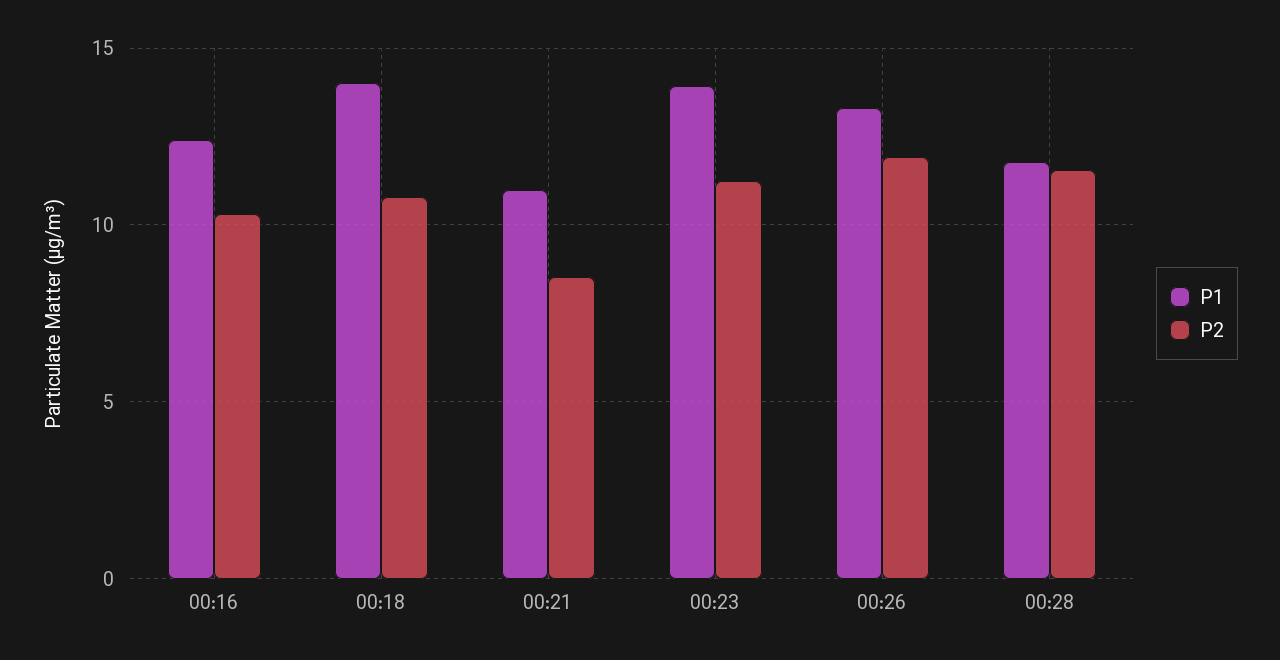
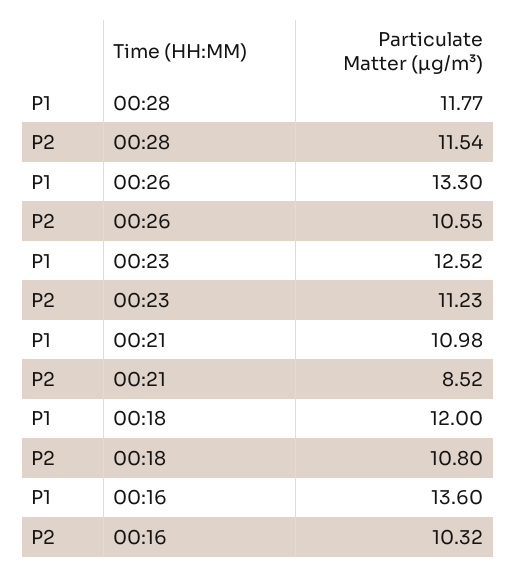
  {
    "P1": {
-     "00:16": 12.5,
+     "00:16": 13.6,
-     "00:18": 14,
+     "00:18": 12,
      "00:21": 10.98,
-     "00:23": 14,
+     "00:23": 12.52,
      "00:26": 13.3,
      "00:28": 11.77
    },
    "P2": {
      "00:16": 10.32,
      "00:18": 10.8,
      "00:21": 8.52,
      "00:23": 11.23,
-     "00:26": 12,
+     "00:26": 10.55,
      "00:28": 11.54
    }
  }

